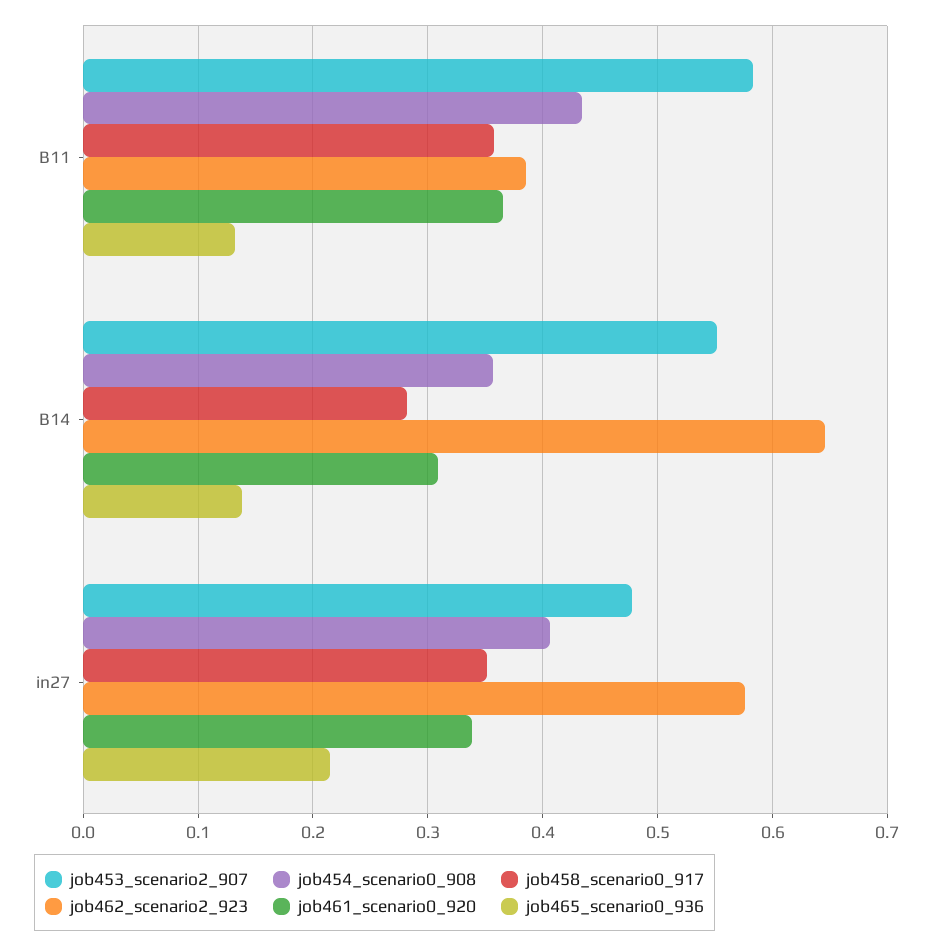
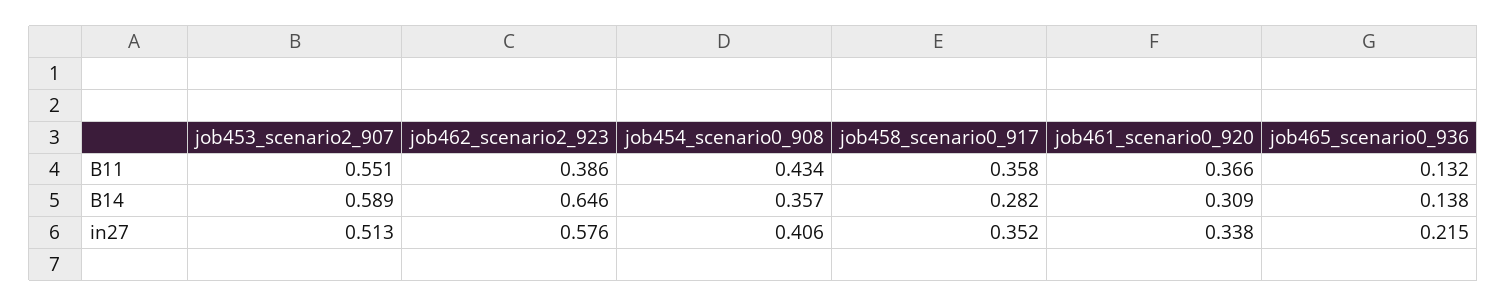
  {
    "job453_scenario2_907": {
-     "B11": 0.58,
+     "B11": 0.551,
-     "B14": 0.55,
+     "B14": 0.589,
-     "in27": 0.48
+     "in27": 0.513
    },
    "job454_scenario0_908": {
      "B11": 0.434,
      "B14": 0.357,
      "in27": 0.406
    },
    "job458_scenario0_917": {
      "B11": 0.358,
      "B14": 0.282,
      "in27": 0.352
    },
    "job462_scenario2_923": {
      "B11": 0.386,
      "B14": 0.646,
      "in27": 0.576
    },
    "job461_scenario0_920": {
      "B11": 0.366,
      "B14": 0.309,
      "in27": 0.338
    },
    "job465_scenario0_936": {
      "B11": 0.132,
      "B14": 0.138,
      "in27": 0.215
    }
  }

